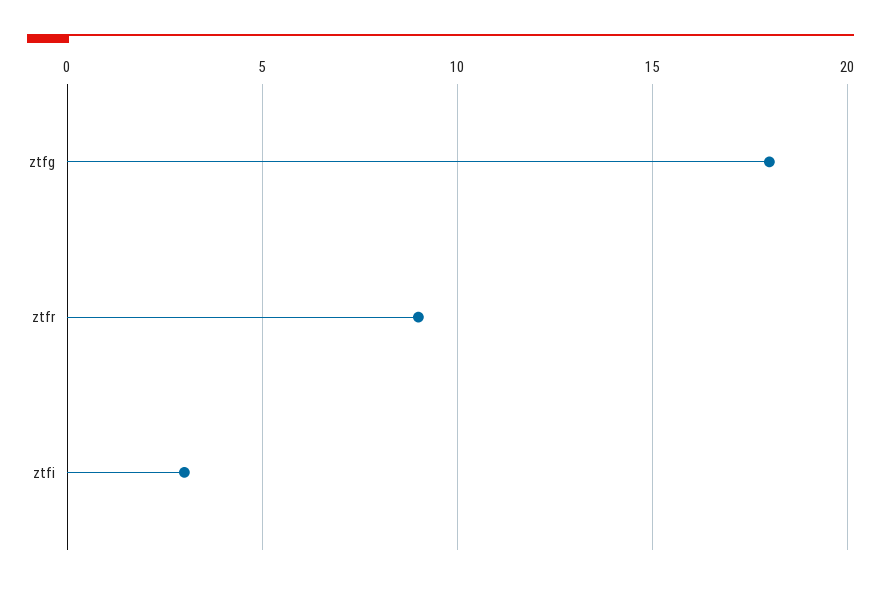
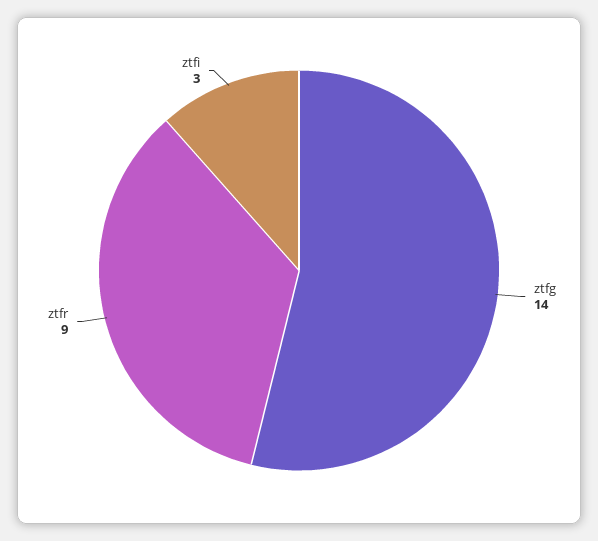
  {
-   "ztfg": 18,
+   "ztfg": 14,
    "ztfr": 9,
    "ztfi": 3
  }

